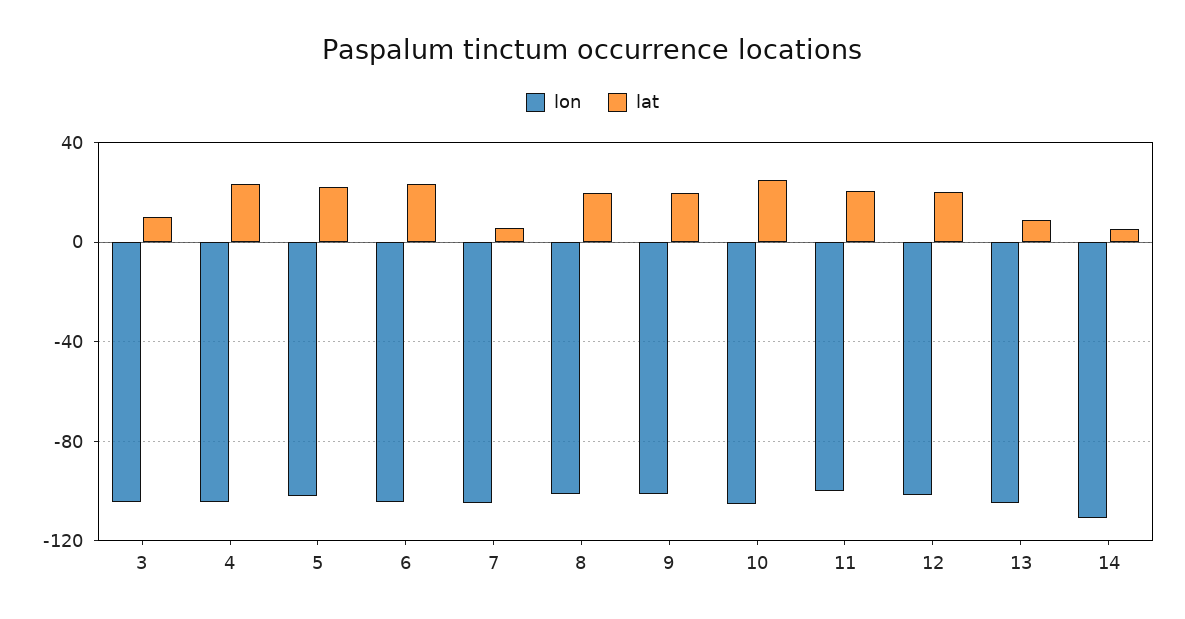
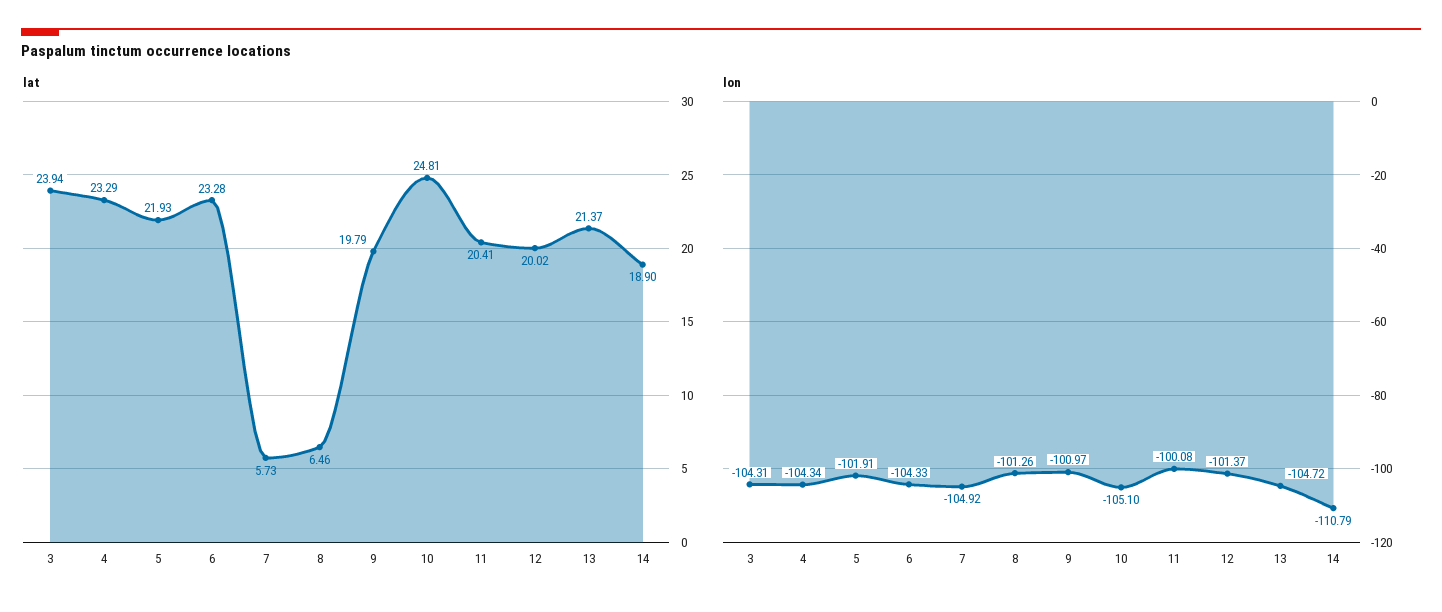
  {
    "lon": {
      "3": -104.31,
      "4": -104.34,
      "5": -101.91,
      "6": -104.33,
      "7": -104.92,
      "8": -101.26,
      "9": -100.97,
      "10": -105.1,
      "11": -100.08,
      "12": -101.37,
      "13": -104.72,
      "14": -110.79
    },
    "lat": {
-     "3": 10,
+     "3": 23.94,
      "4": 23.29,
      "5": 21.93,
      "6": 23.28,
      "7": 5.73,
-     "8": 20,
+     "8": 6.46,
      "9": 19.79,
      "10": 24.81,
      "11": 20.41,
      "12": 20.02,
-     "13": 10,
+     "13": 21.37,
-     "14": 5
+     "14": 18.9
    }
  }

